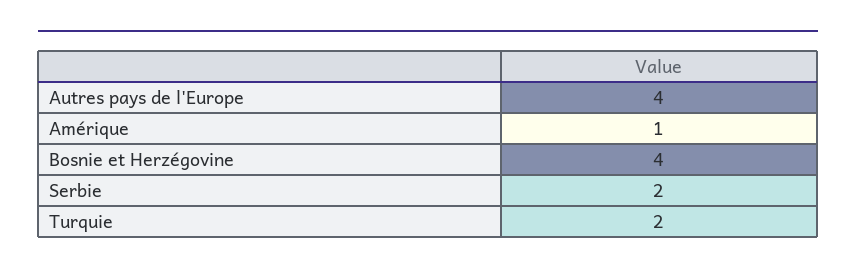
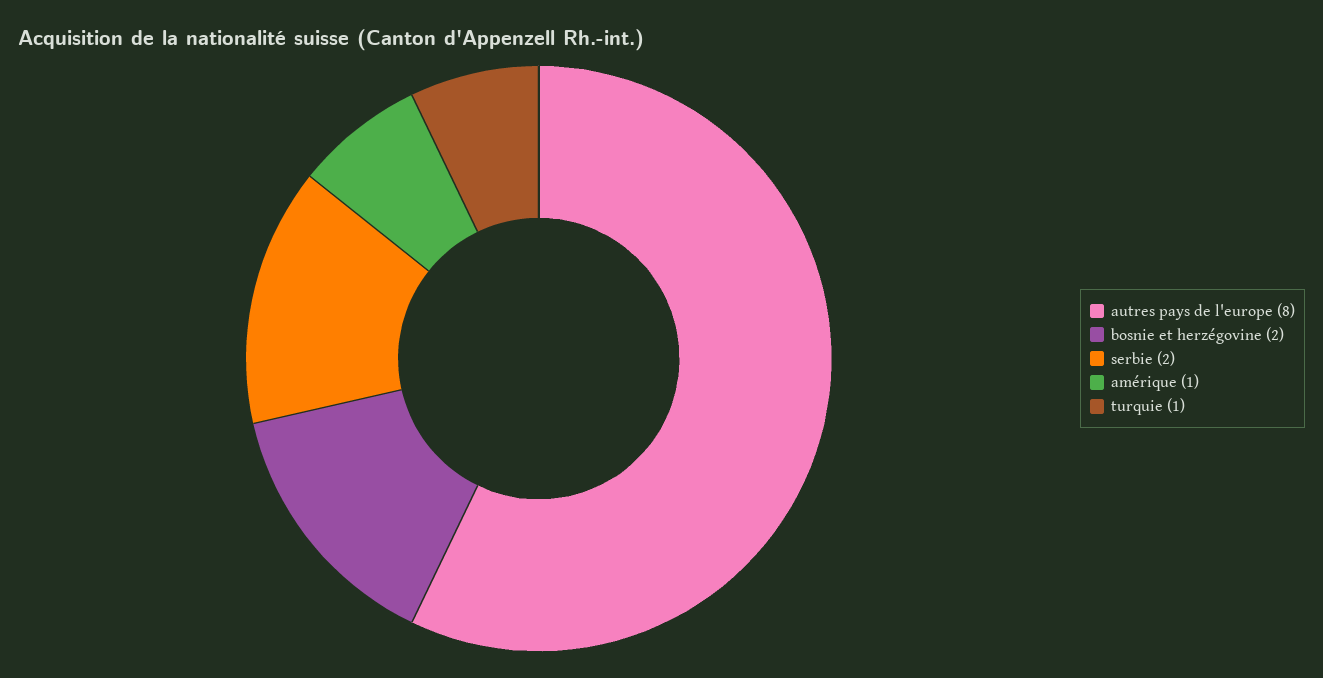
  {
-   "Autres pays de l'Europe": 4,
+   "Autres pays de l'Europe": 8,
    "Amérique": 1,
-   "Bosnie et Herzégovine": 4,
+   "Bosnie et Herzégovine": 2,
    "Serbie": 2,
-   "Turquie": 2
+   "Turquie": 1
  }

